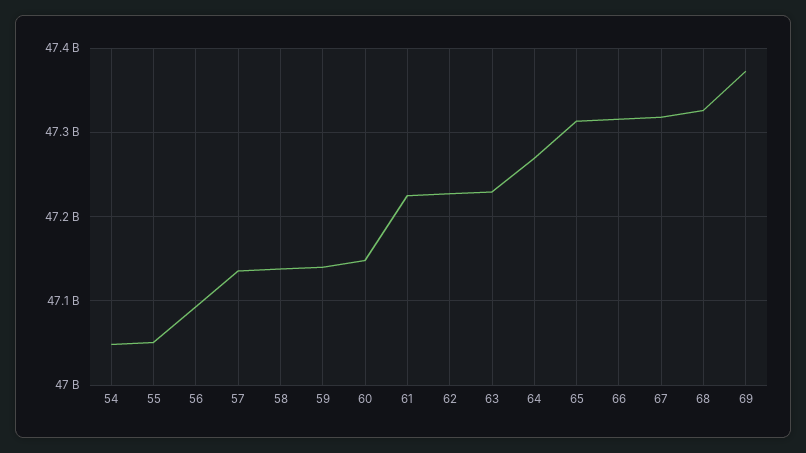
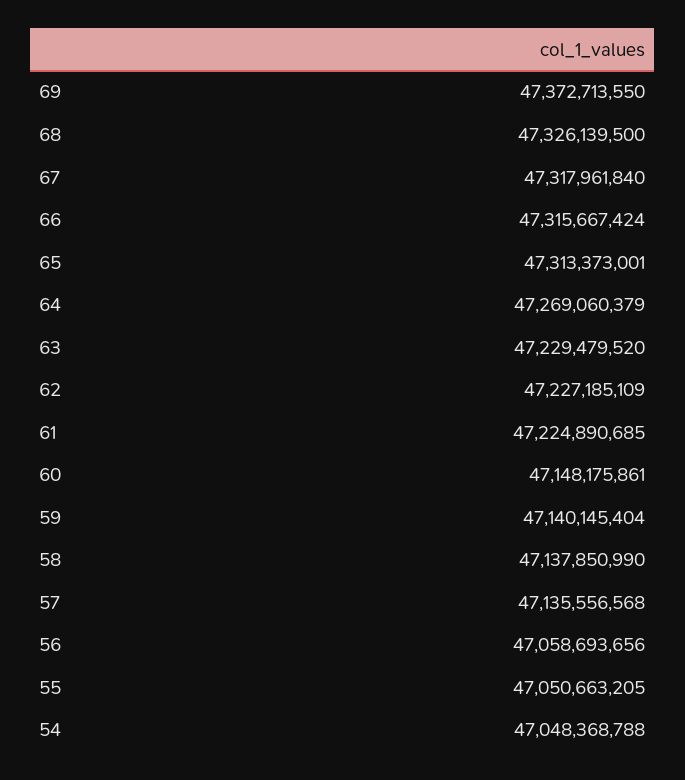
  {
    "54": 47048368788,
    "55": 47050663205,
-   "56": 47090000000,
+   "56": 47058693656,
    "57": 47135556568,
    "58": 47137850990,
    "59": 47140145404,
    "60": 47148175861,
    "61": 47224890685,
    "62": 47227185109,
    "63": 47229479520,
    "64": 47269060379,
    "65": 47313373001,
    "66": 47315667424,
    "67": 47317961840,
    "68": 47326139500,
    "69": 47372713550
  }

